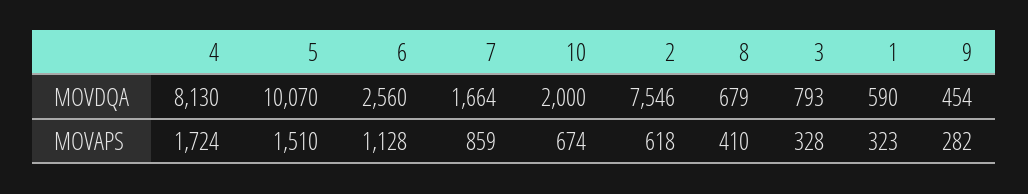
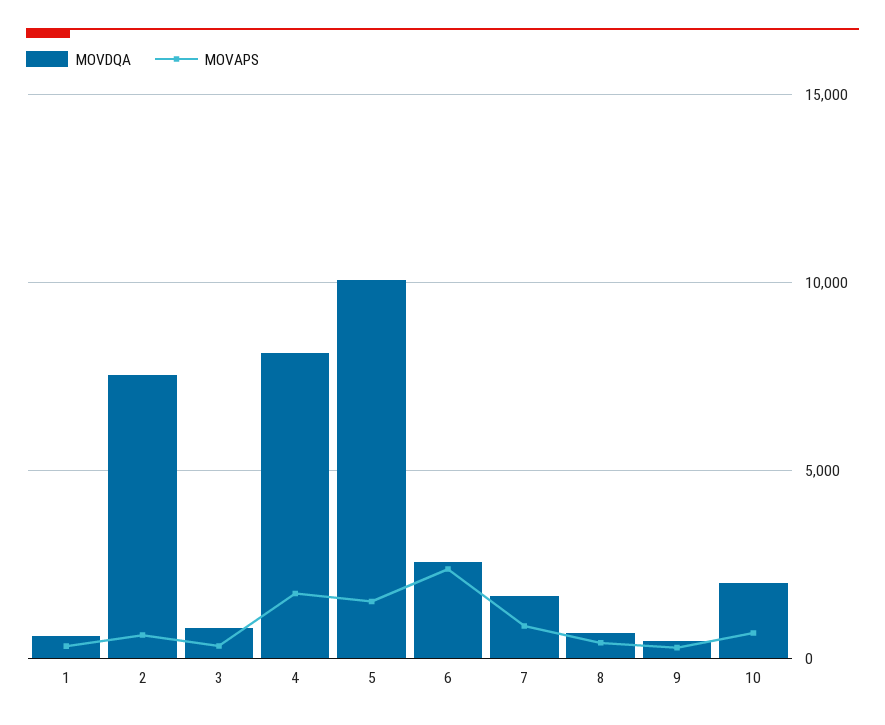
  {
    "MOVDQA": {
      "4": 8130,
      "5": 10070,
      "6": 2560,
      "7": 1664,
      "10": 2000,
      "2": 7546,
      "8": 679,
      "3": 793,
      "1": 590,
      "9": 454
    },
    "MOVAPS": {
      "4": 1724,
      "5": 1510,
-     "6": 1128,
+     "6": 2500,
      "7": 859,
      "10": 674,
      "2": 618,
      "8": 410,
      "3": 328,
      "1": 323,
      "9": 282
    }
  }

